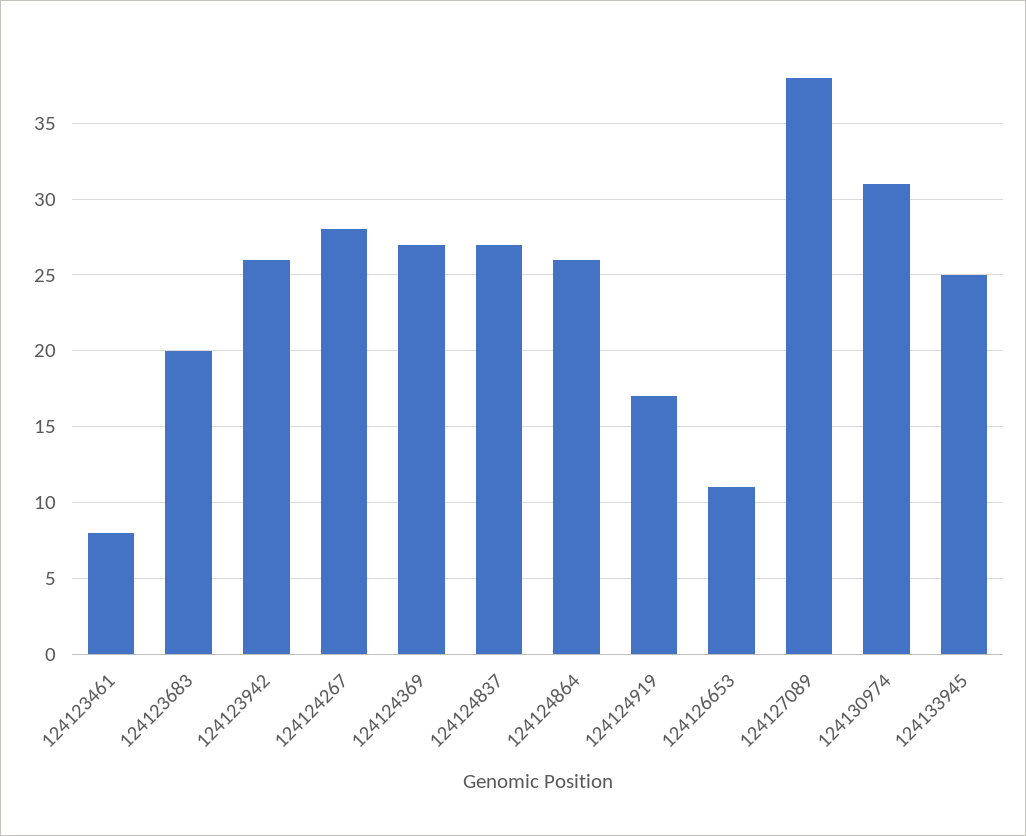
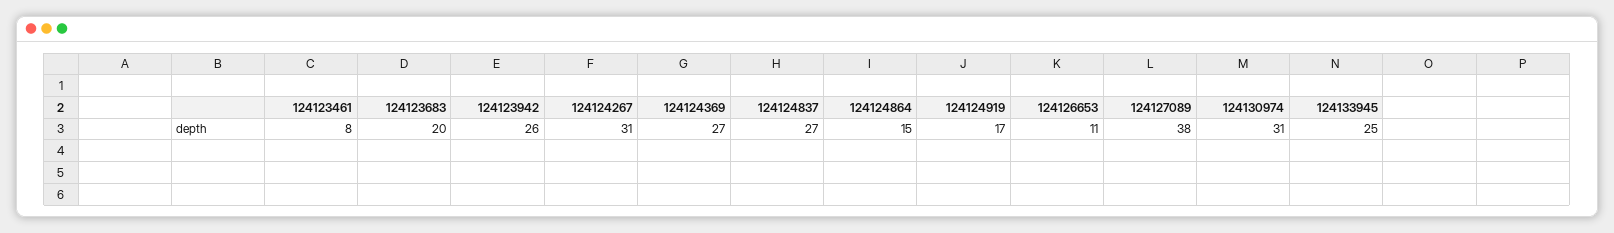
  {
    "124123461": 8,
    "124123683": 20,
    "124123942": 26,
-   "124124267": 28,
+   "124124267": 31,
    "124124369": 27,
    "124124837": 27,
-   "124124864": 26,
+   "124124864": 15,
    "124124919": 17,
    "124126653": 11,
    "124127089": 38,
    "124130974": 31,
    "124133945": 25
  }

